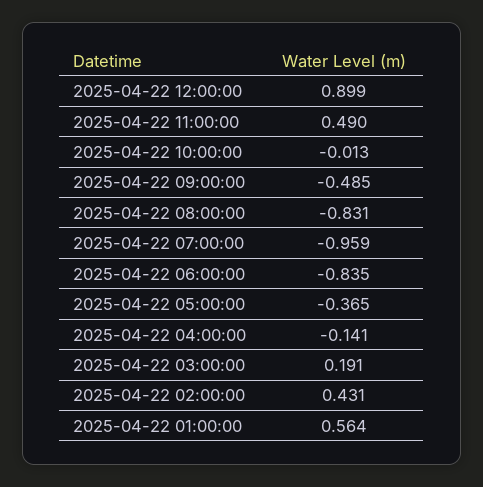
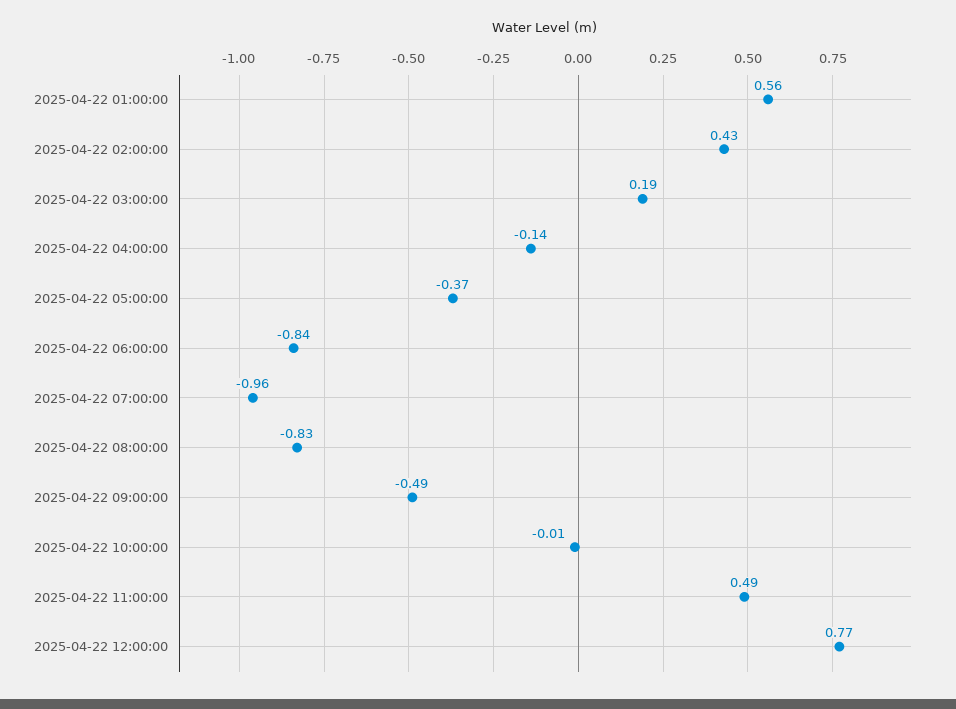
  {
-   "2025-04-22 12:00:00": 0.899,
+   "2025-04-22 12:00:00": 0.77,
    "2025-04-22 11:00:00": 0.49,
    "2025-04-22 10:00:00": -0.013,
    "2025-04-22 09:00:00": -0.485,
    "2025-04-22 08:00:00": -0.831,
    "2025-04-22 07:00:00": -0.959,
    "2025-04-22 06:00:00": -0.835,
    "2025-04-22 05:00:00": -0.365,
    "2025-04-22 04:00:00": -0.141,
    "2025-04-22 03:00:00": 0.191,
    "2025-04-22 02:00:00": 0.431,
    "2025-04-22 01:00:00": 0.564
  }

